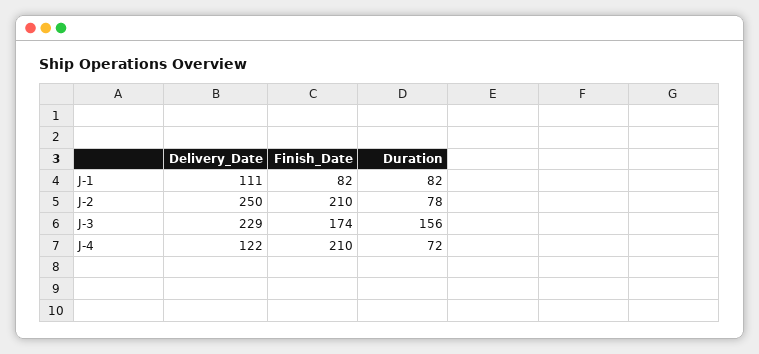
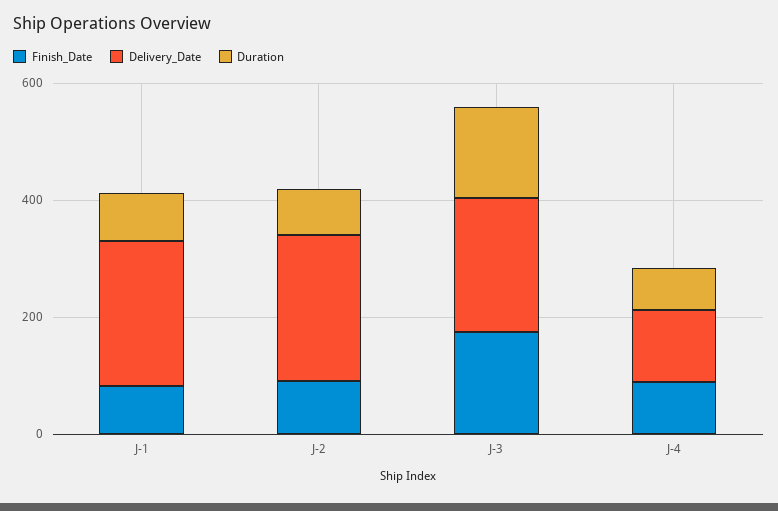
  {
    "Delivery_Date": {
-     "J-1": 111,
+     "J-1": 250,
      "J-2": 250,
      "J-3": 229,
      "J-4": 122
    },
    "Finish_Date": {
      "J-1": 82,
-     "J-2": 210,
+     "J-2": 100,
      "J-3": 174,
-     "J-4": 210
+     "J-4": 100
    },
    "Duration": {
      "J-1": 82,
      "J-2": 78,
      "J-3": 156,
      "J-4": 72
    }
  }

